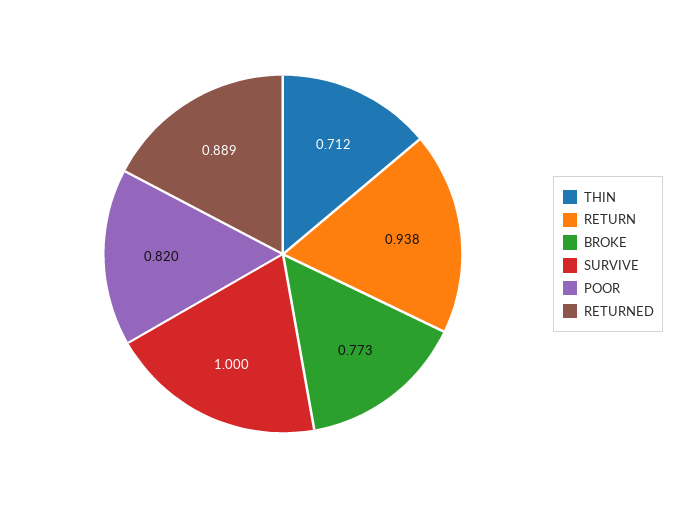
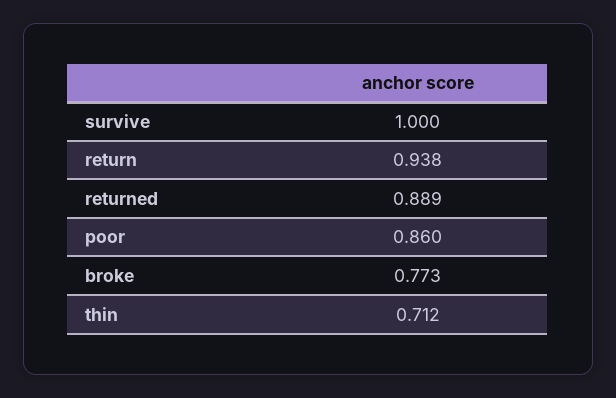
  {
    "THIN": 0.712,
    "RETURN": 0.938,
    "BROKE": 0.773,
    "SURVIVE": 1,
-   "POOR": 0.82,
+   "POOR": 0.86,
    "RETURNED": 0.889
  }

